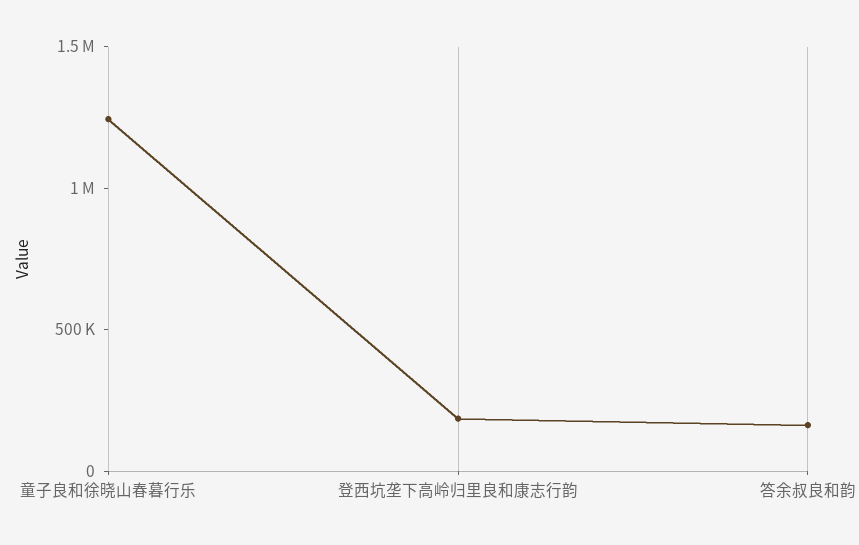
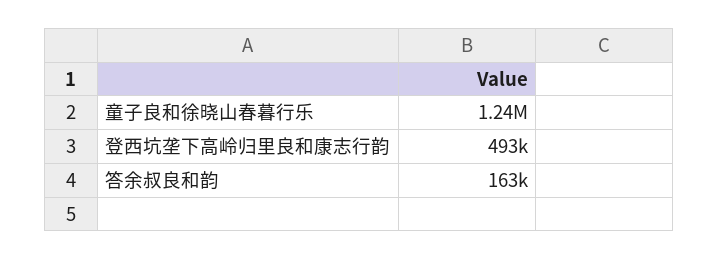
  {
    "童子良和徐晓山春暮行乐": 1240000,
-   "登西坑垄下高岭归里良和康志行韵": 200000,
+   "登西坑垄下高岭归里良和康志行韵": 493000,
    "答余叔良和韵": 163000
  }

